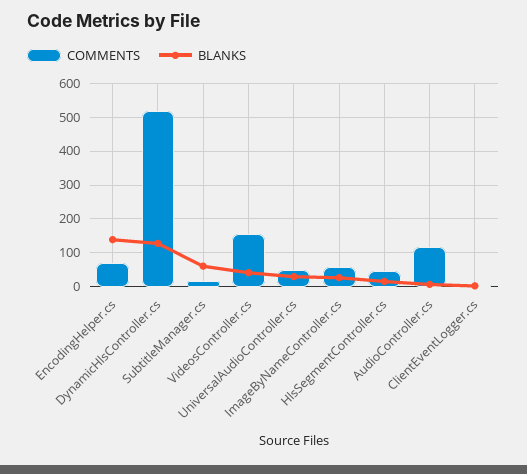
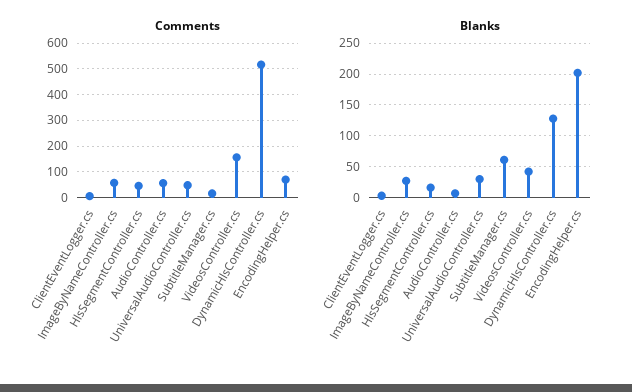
  {
    "COMMENTS": {
      "EncodingHelper.cs": 80,
      "DynamicHlsController.cs": 520,
      "SubtitleManager.cs": 20,
      "VideosController.cs": 160,
      "UniversalAudioController.cs": 40,
      "ImageByNameController.cs": 60,
      "HlsSegmentController.cs": 40,
-     "AudioController.cs": 120,
+     "AudioController.cs": 50,
      "ClientEventLogger.cs": 0
    },
    "BLANKS": {
-     "EncodingHelper.cs": 140,
+     "EncodingHelper.cs": 200,
      "DynamicHlsController.cs": 130,
      "SubtitleManager.cs": 60,
      "VideosController.cs": 40,
      "UniversalAudioController.cs": 30,
      "ImageByNameController.cs": 30,
      "HlsSegmentController.cs": 20,
      "AudioController.cs": 10,
      "ClientEventLogger.cs": 0
    }
  }

